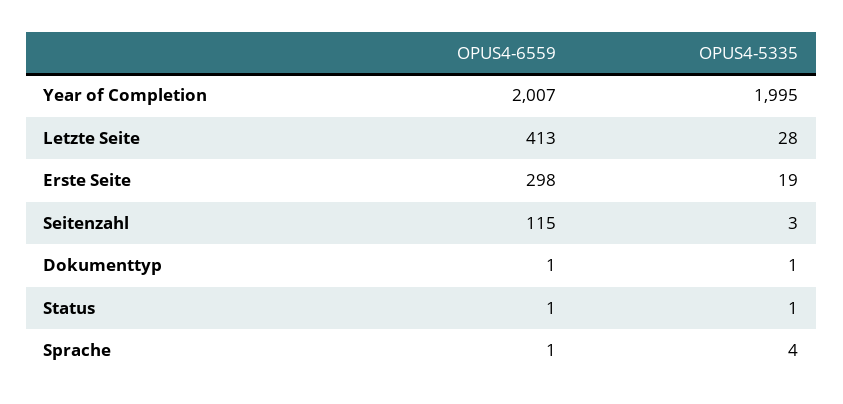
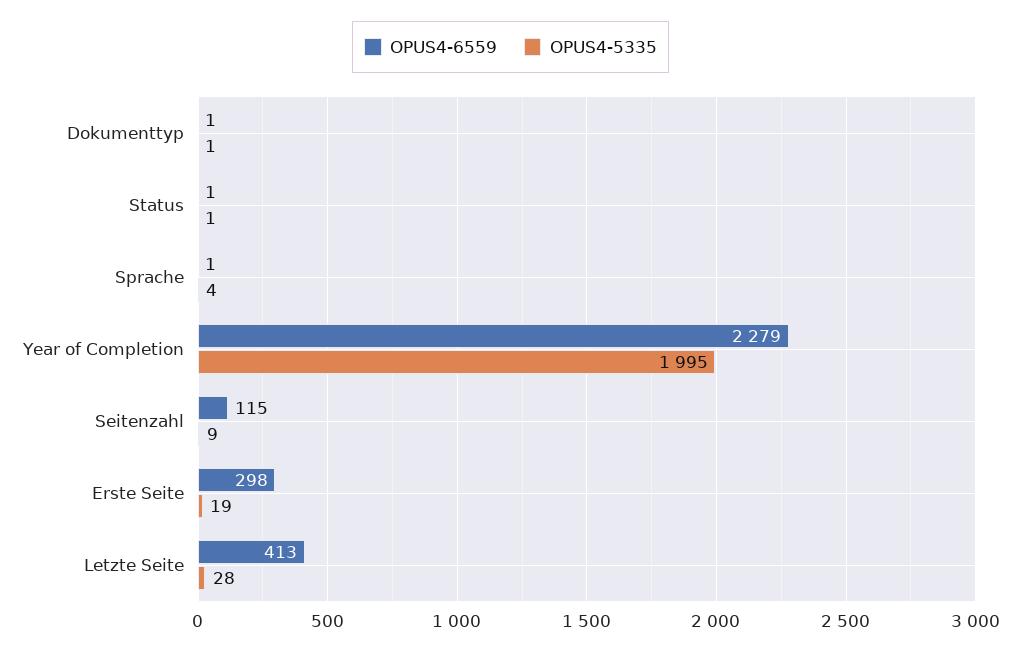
  {
    "OPUS4-6559": {
-     "Year of Completion": 2007,
+     "Year of Completion": 2279,
      "Letzte Seite": 413,
      "Erste Seite": 298,
      "Seitenzahl": 115,
      "Dokumenttyp": 1,
      "Status": 1,
      "Sprache": 1
    },
    "OPUS4-5335": {
      "Year of Completion": 1995,
      "Letzte Seite": 28,
      "Erste Seite": 19,
-     "Seitenzahl": 3,
+     "Seitenzahl": 9,
      "Dokumenttyp": 1,
      "Status": 1,
      "Sprache": 4
    }
  }

